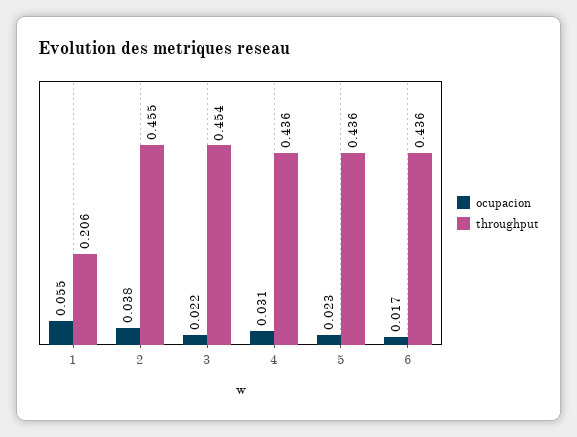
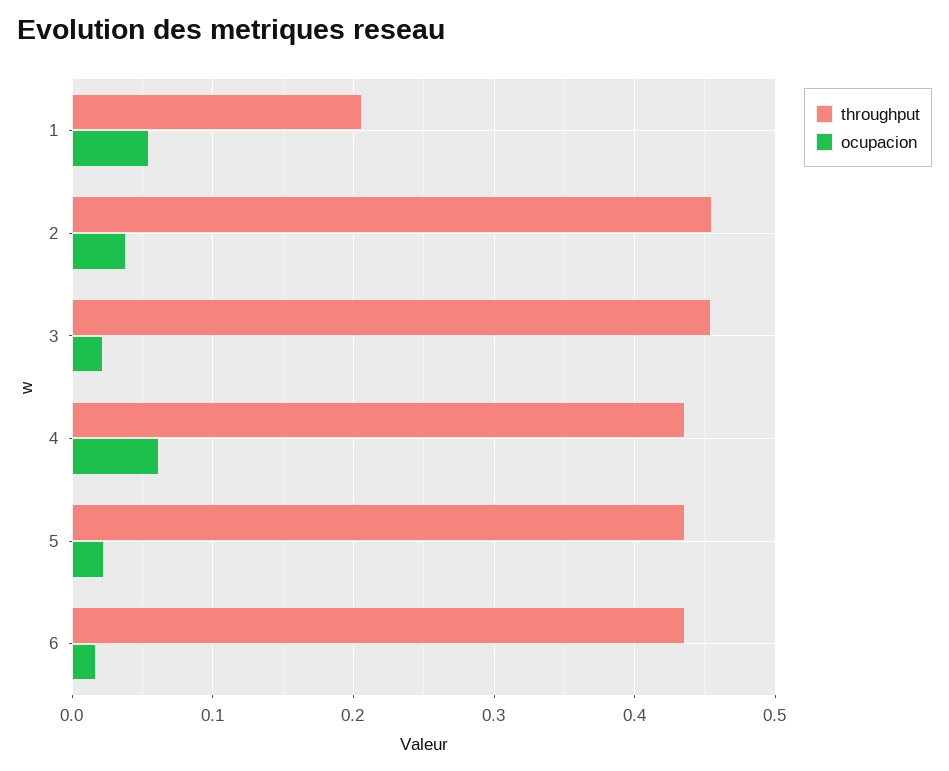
  {
    "ocupacion": {
      "1": 0.055,
      "2": 0.038,
      "3": 0.022,
-     "4": 0.031,
+     "4": 0.06,
      "5": 0.023,
      "6": 0.017
    },
    "throughput": {
      "1": 0.206,
      "2": 0.455,
      "3": 0.454,
      "4": 0.436,
      "5": 0.436,
      "6": 0.436
    }
  }

